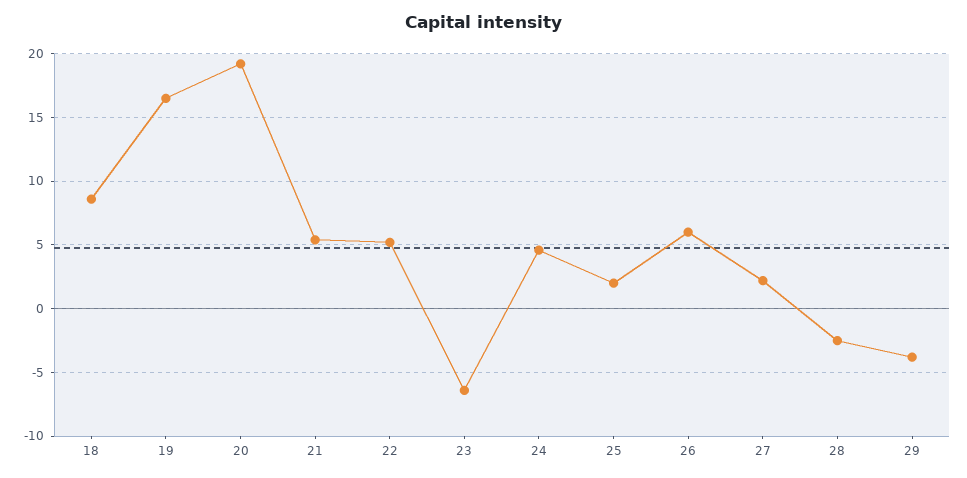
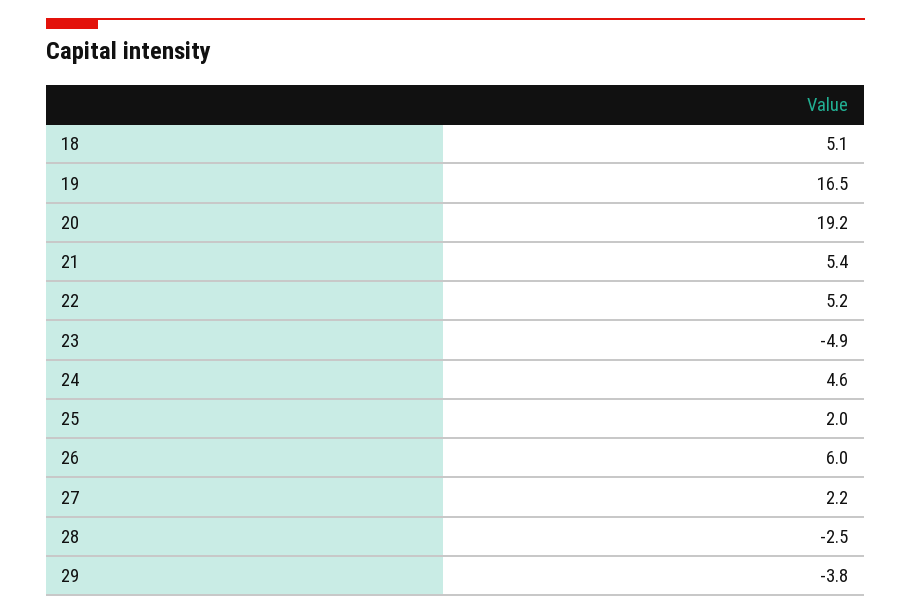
  {
-   "18": 8.5,
+   "18": 5.1,
    "19": 16.5,
    "20": 19.2,
    "21": 5.4,
    "22": 5.2,
-   "23": -6.5,
+   "23": -4.9,
    "24": 4.6,
    "25": 2,
    "26": 6,
    "27": 2.2,
    "28": -2.5,
    "29": -3.8
  }

